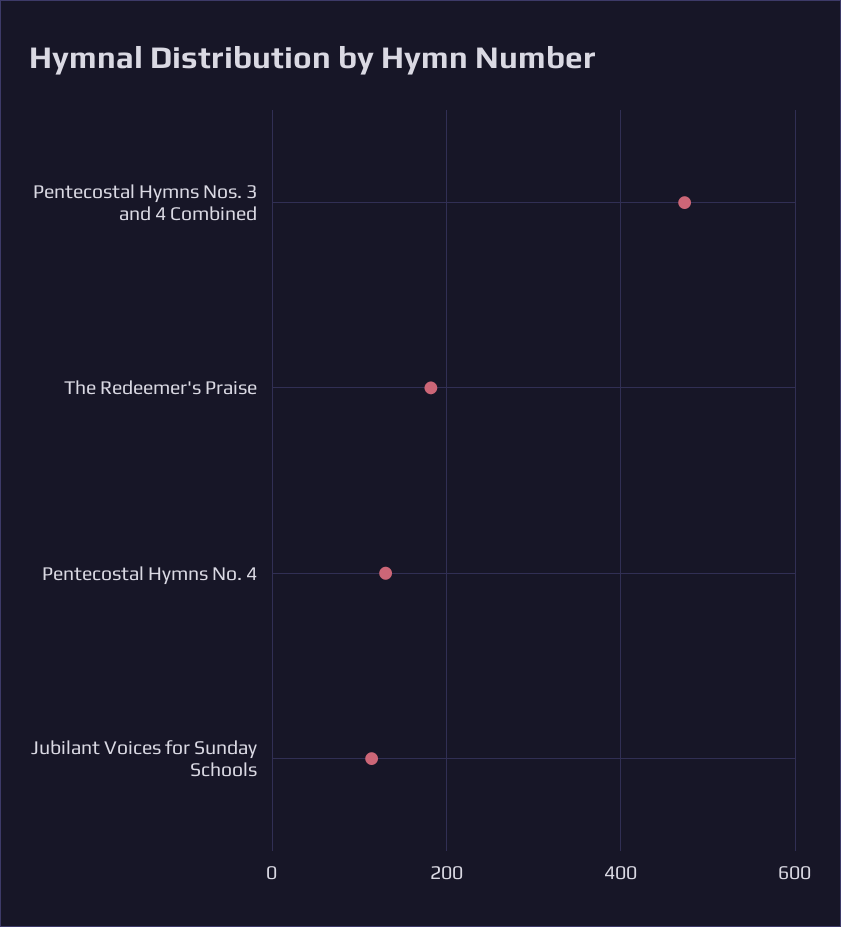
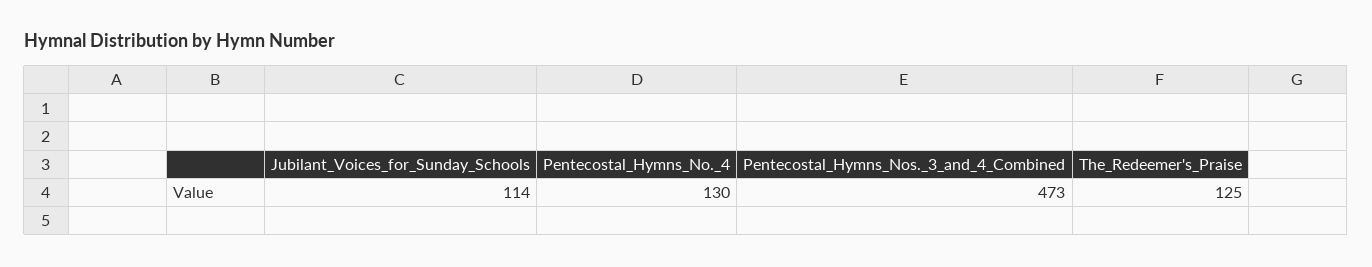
  {
    "Pentecostal Hymns Nos. 3 and 4 Combined": 473,
-   "The Redeemer's Praise": 180,
+   "The Redeemer's Praise": 125,
    "Pentecostal Hymns No. 4": 130,
    "Jubilant Voices for Sunday Schools": 114
  }

